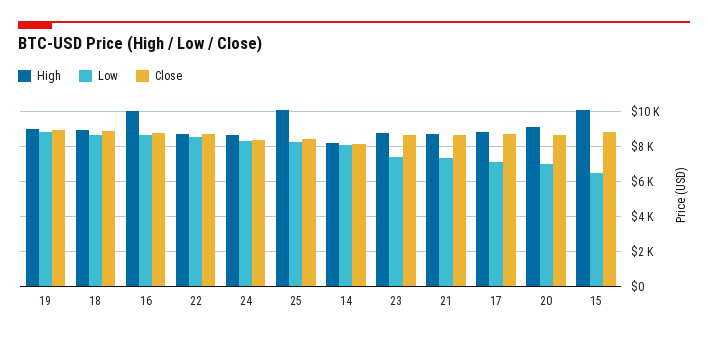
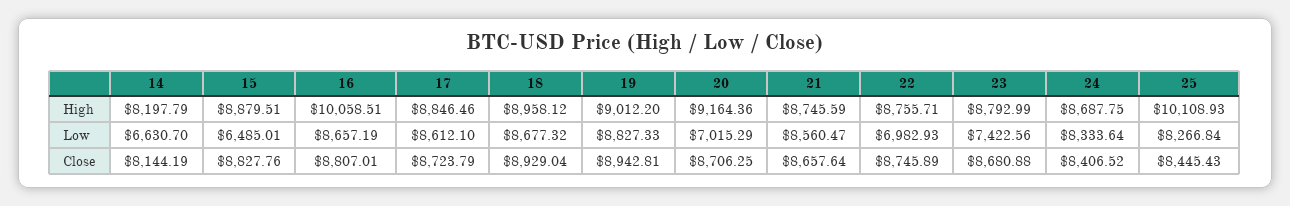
  {
    "High": {
      "19": 9012.2,
      "18": 8958.12,
      "16": 10058.51,
      "22": 8755.71,
      "24": 8687.75,
      "25": 10108.93,
      "14": 8197.79,
      "23": 8792.99,
      "21": 8745.59,
      "17": 8846.46,
      "20": 9164.36,
-     "15": 10000
+     "15": 8879.51
    },
    "Low": {
      "19": 8827.33,
      "18": 8677.32,
      "16": 8657.19,
-     "22": 8500,
+     "22": 6982.93,
      "24": 8333.64,
      "25": 8266.84,
-     "14": 8000,
+     "14": 6630.7,
      "23": 7422.56,
-     "21": 7500,
+     "21": 8560.47,
-     "17": 7000,
+     "17": 8612.1,
      "20": 7015.29,
      "15": 6485.01
    },
    "Close": {
      "19": 8942.81,
      "18": 8929.04,
      "16": 8807.01,
      "22": 8745.89,
      "24": 8406.52,
      "25": 8445.43,
      "14": 8144.19,
      "23": 8680.88,
      "21": 8657.64,
      "17": 8723.79,
      "20": 8706.25,
      "15": 8827.76
    }
  }

